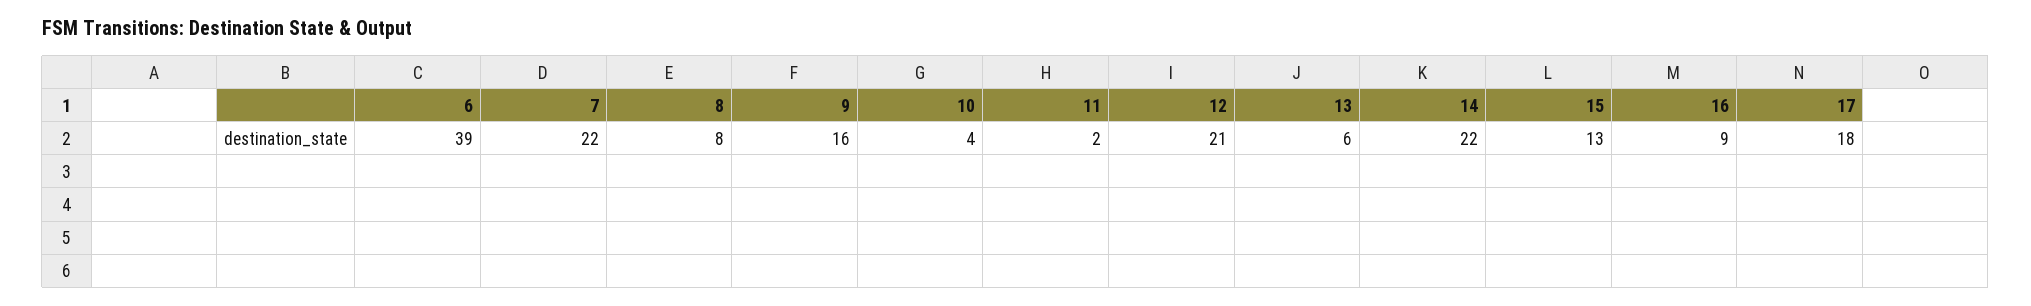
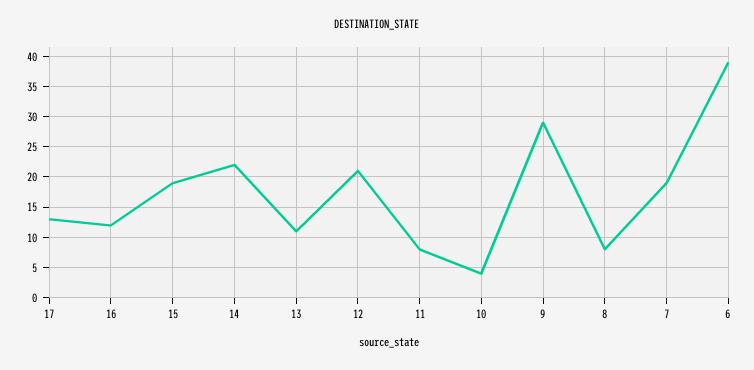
  {
    "6": 39,
-   "7": 22,
+   "7": 19,
    "8": 8,
-   "9": 16,
+   "9": 29,
    "10": 4,
-   "11": 2,
+   "11": 8,
    "12": 21,
-   "13": 6,
+   "13": 11,
    "14": 22,
-   "15": 13,
+   "15": 19,
-   "16": 9,
+   "16": 12,
-   "17": 18
+   "17": 13
  }

